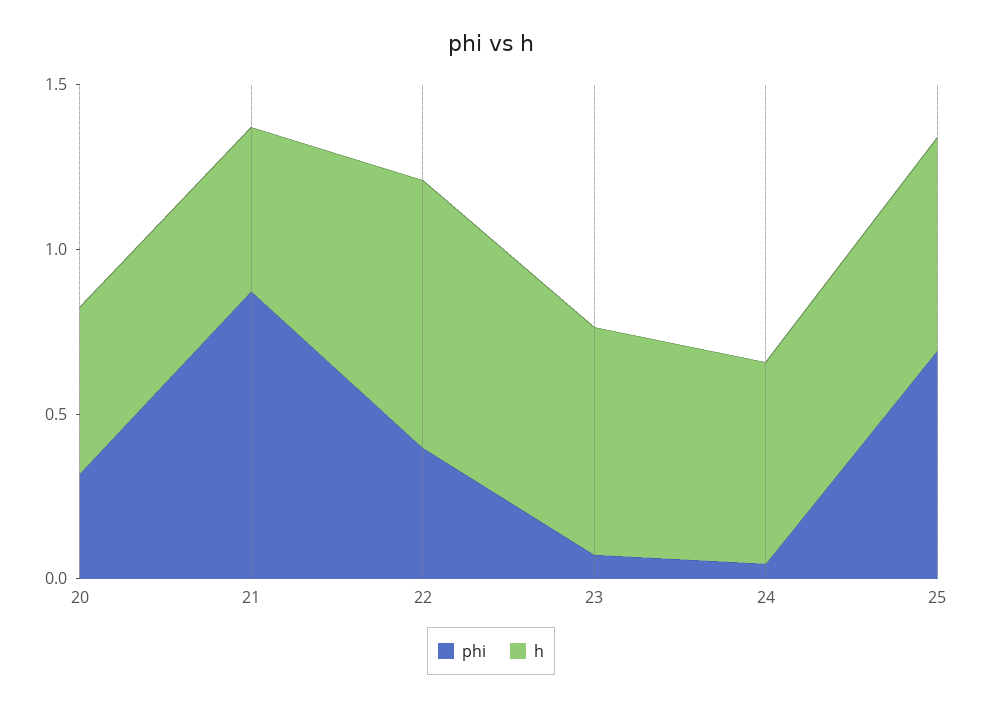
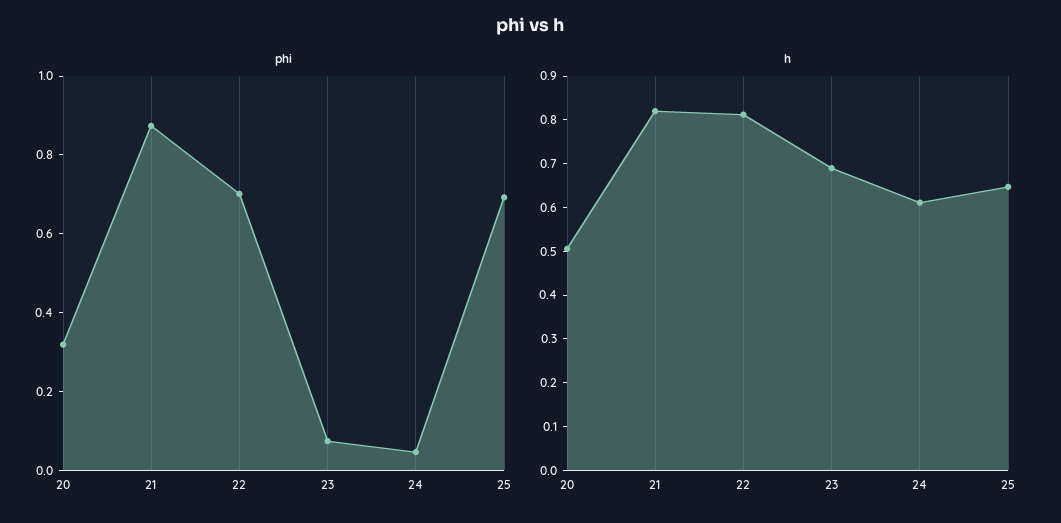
  {
    "phi": {
      "20": 0.3,
      "21": 0.85,
-     "22": 0.4,
+     "22": 0.7,
      "23": 0.05,
      "24": 0.05,
      "25": 0.7
    },
    "h": {
      "20": 0.5,
-     "21": 0.5,
+     "21": 0.82,
      "22": 0.82,
      "23": 0.7,
      "24": 0.62,
      "25": 0.64
    }
  }

